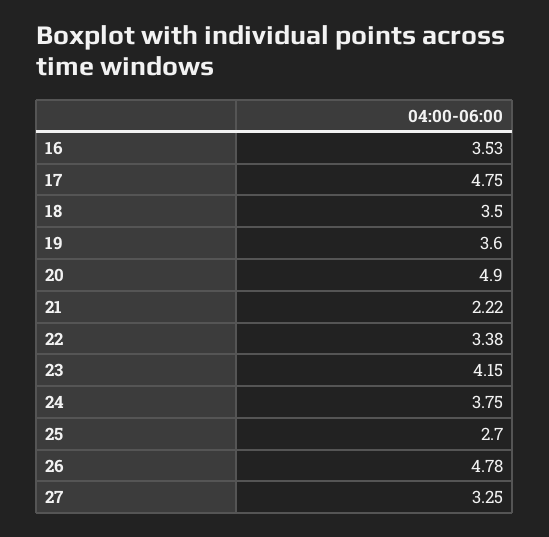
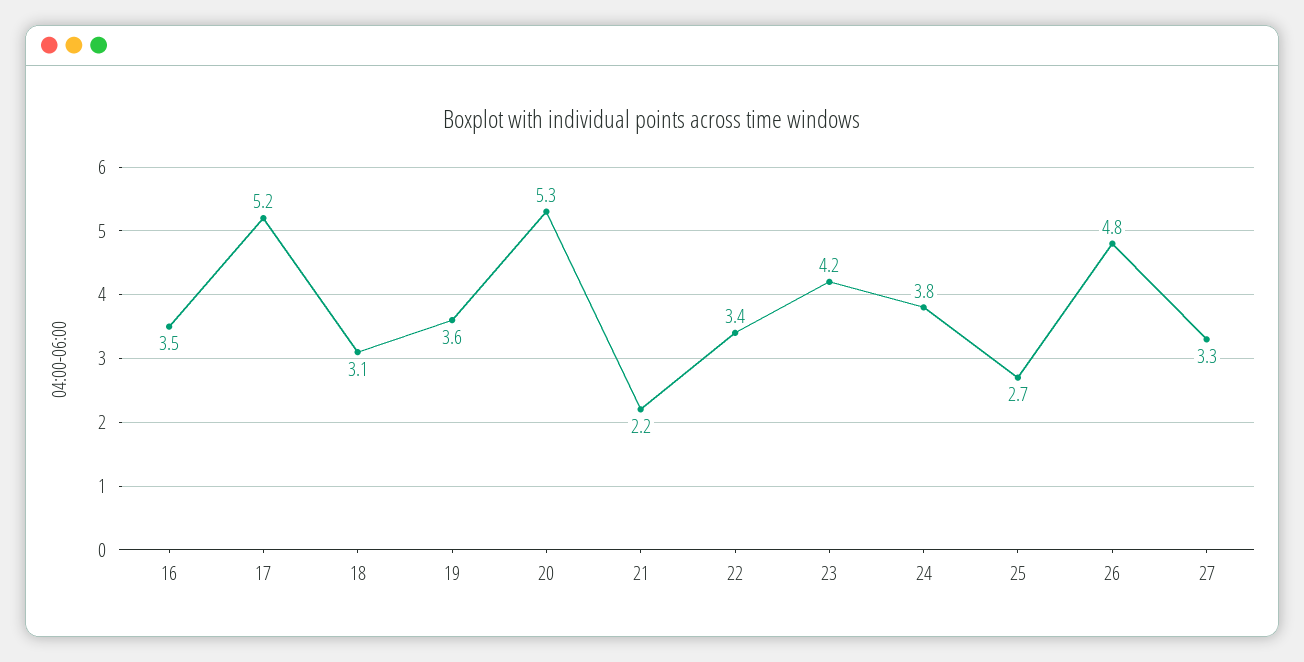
  {
    "16": 3.53,
-   "17": 4.75,
+   "17": 5.2,
-   "18": 3.5,
+   "18": 3.1,
    "19": 3.6,
-   "20": 4.9,
+   "20": 5.3,
    "21": 2.22,
    "22": 3.38,
    "23": 4.15,
    "24": 3.75,
    "25": 2.7,
    "26": 4.78,
    "27": 3.25
  }

